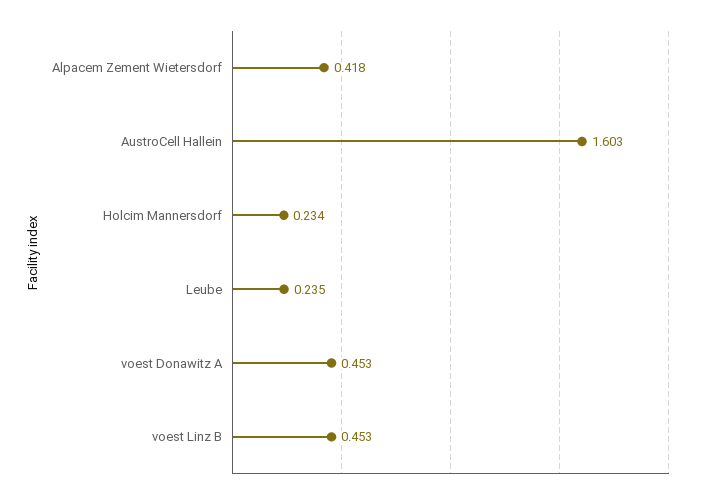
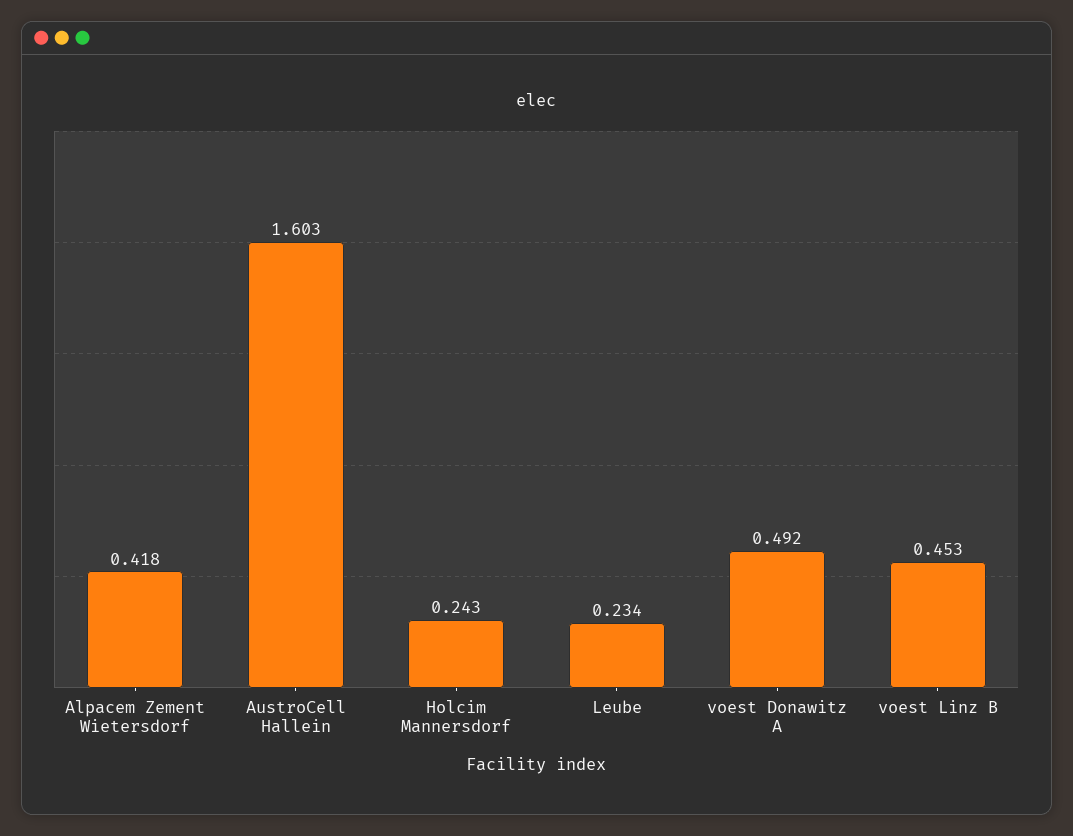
  {
    "Alpacem Zement Wietersdorf": 0.418,
    "AustroCell Hallein": 1.603,
-   "Holcim Mannersdorf": 0.234,
+   "Holcim Mannersdorf": 0.243,
-   "Leube": 0.235,
+   "Leube": 0.234,
-   "voest Donawitz A": 0.453,
+   "voest Donawitz A": 0.492,
    "voest Linz B": 0.453
  }

